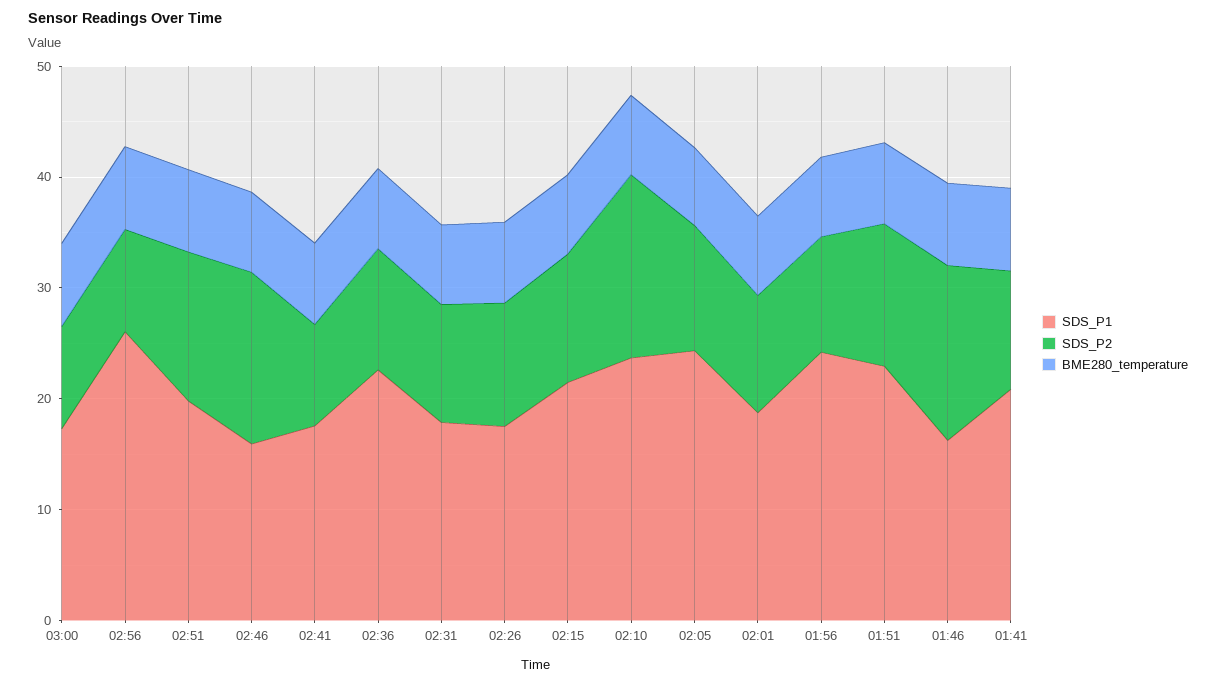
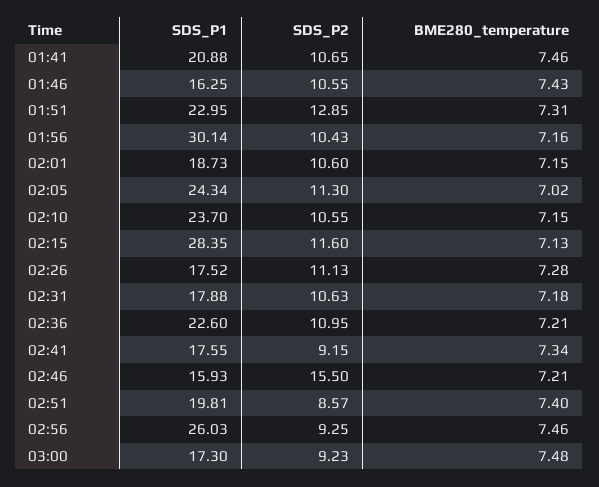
  {
    "SDS_P1": {
      "03:00": 17.3,
      "02:56": 26.03,
      "02:51": 19.81,
      "02:46": 15.93,
      "02:41": 17.55,
      "02:36": 22.6,
      "02:31": 17.88,
      "02:26": 17.52,
-     "02:15": 22,
+     "02:15": 28.35,
      "02:10": 23.7,
      "02:05": 24.34,
      "02:01": 18.73,
-     "01:56": 24,
+     "01:56": 30.14,
      "01:51": 22.95,
      "01:46": 16.25,
      "01:41": 20.88
    },
    "SDS_P2": {
      "03:00": 9.23,
      "02:56": 9.25,
-     "02:51": 14,
+     "02:51": 8.57,
      "02:46": 15.5,
      "02:41": 9.15,
      "02:36": 10.95,
      "02:31": 10.63,
      "02:26": 11.13,
      "02:15": 11.6,
-     "02:10": 16,
+     "02:10": 10.55,
      "02:05": 11.3,
      "02:01": 10.6,
      "01:56": 10.43,
      "01:51": 12.85,
-     "01:46": 16,
+     "01:46": 10.55,
      "01:41": 10.65
    },
    "BME280_temperature": {
      "03:00": 7.48,
      "02:56": 7.46,
      "02:51": 7.4,
      "02:46": 7.21,
      "02:41": 7.34,
      "02:36": 7.21,
      "02:31": 7.18,
      "02:26": 7.28,
      "02:15": 7.13,
      "02:10": 7.15,
      "02:05": 7.02,
      "02:01": 7.15,
      "01:56": 7.16,
      "01:51": 7.31,
      "01:46": 7.43,
      "01:41": 7.46
    }
  }

